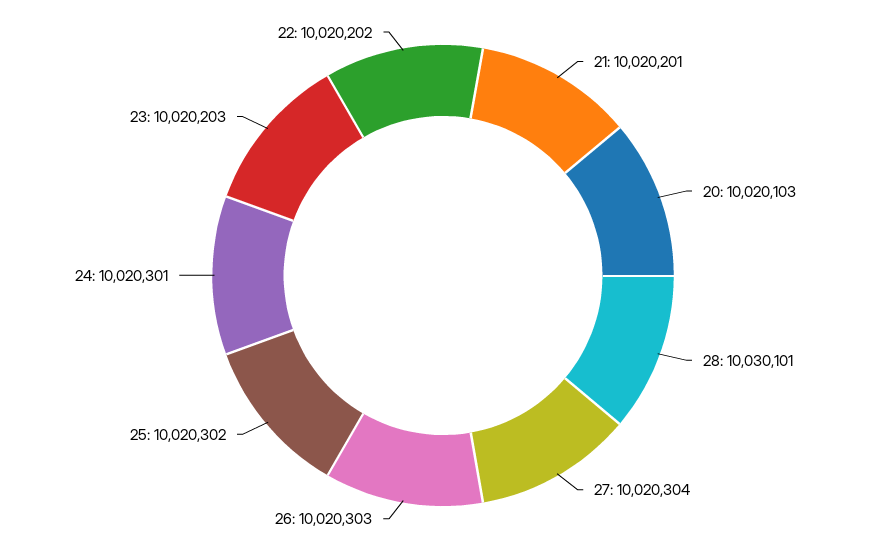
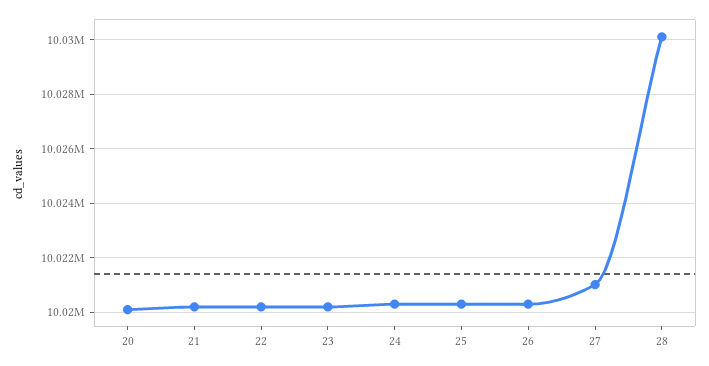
  {
    "21": 10020201,
    "20": 10020103,
    "28": 10030101,
-   "27": 10020304,
+   "27": 10021000,
    "26": 10020303,
    "25": 10020302,
    "24": 10020301,
    "23": 10020203,
    "22": 10020202
  }

